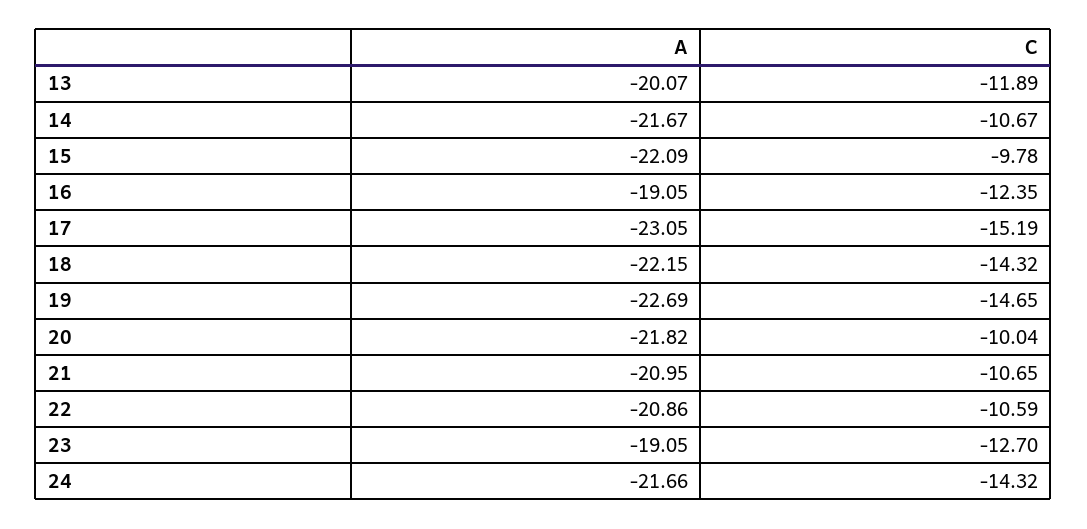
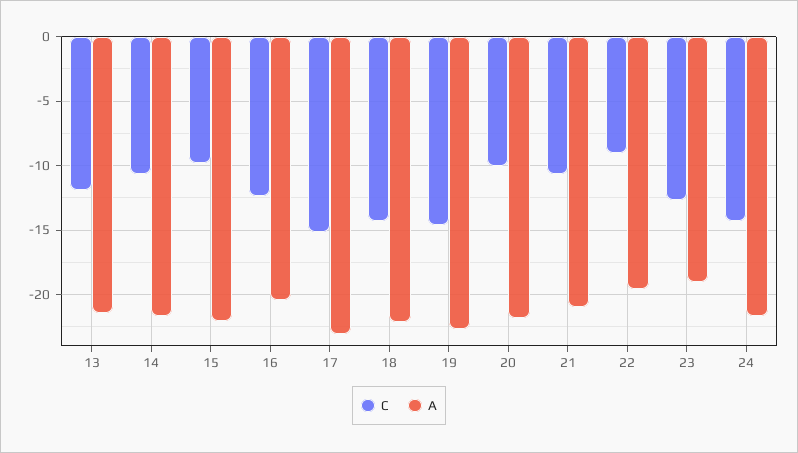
  {
    "A": {
-     "13": -20.07,
+     "13": -21.5,
      "14": -21.67,
      "15": -22.09,
-     "16": -19.05,
+     "16": -20.5,
      "17": -23.05,
      "18": -22.15,
      "19": -22.69,
      "20": -21.82,
      "21": -20.95,
-     "22": -20.86,
+     "22": -19.5,
      "23": -19.05,
      "24": -21.66
    },
    "C": {
      "13": -11.89,
      "14": -10.67,
      "15": -9.78,
      "16": -12.35,
      "17": -15.19,
      "18": -14.32,
      "19": -14.65,
      "20": -10.04,
      "21": -10.65,
-     "22": -10.59,
+     "22": -9,
      "23": -12.7,
      "24": -14.32
    }
  }

